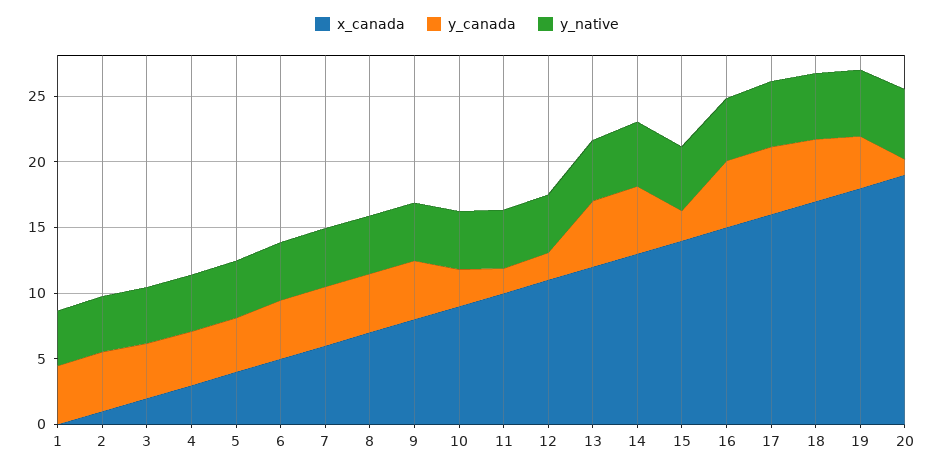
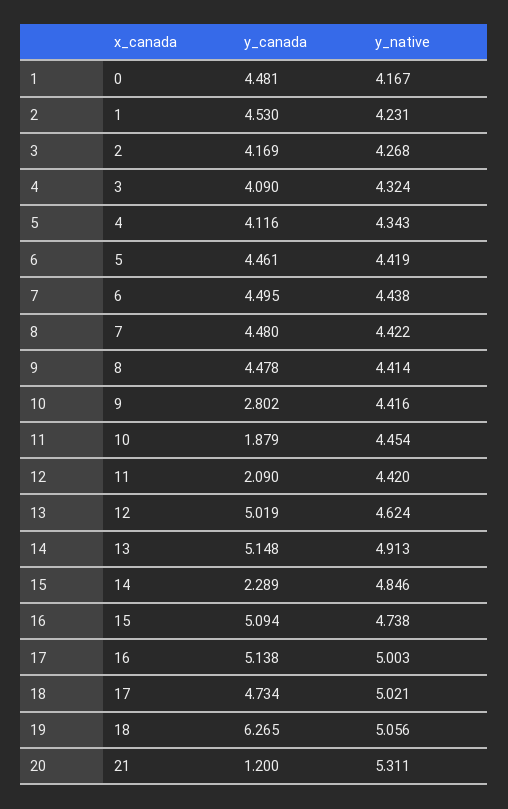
  {
    "x_canada": {
      "1": 0,
      "2": 1,
      "3": 2,
      "4": 3,
      "5": 4,
      "6": 5,
      "7": 6,
      "8": 7,
      "9": 8,
      "10": 9,
      "11": 10,
      "12": 11,
      "13": 12,
      "14": 13,
      "15": 14,
      "16": 15,
      "17": 16,
      "18": 17,
      "19": 18,
-     "20": 19
+     "20": 21
    },
    "y_canada": {
      "1": 4.481,
      "2": 4.53,
      "3": 4.169,
      "4": 4.09,
      "5": 4.116,
      "6": 4.461,
      "7": 4.495,
      "8": 4.48,
      "9": 4.478,
      "10": 2.802,
      "11": 1.879,
      "12": 2.09,
      "13": 5.019,
      "14": 5.148,
      "15": 2.289,
      "16": 5.094,
      "17": 5.138,
      "18": 4.734,
-     "19": 4,
+     "19": 6.265,
      "20": 1.2
    },
    "y_native": {
      "1": 4.167,
      "2": 4.231,
      "3": 4.268,
      "4": 4.324,
      "5": 4.343,
      "6": 4.419,
      "7": 4.438,
      "8": 4.422,
      "9": 4.414,
      "10": 4.416,
      "11": 4.454,
      "12": 4.42,
      "13": 4.624,
      "14": 4.913,
      "15": 4.846,
      "16": 4.738,
      "17": 5.003,
      "18": 5.021,
      "19": 5.056,
      "20": 5.311
    }
  }

